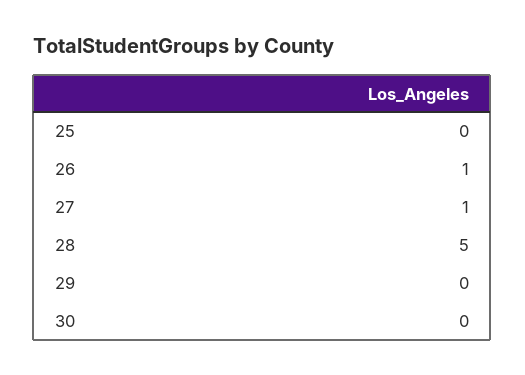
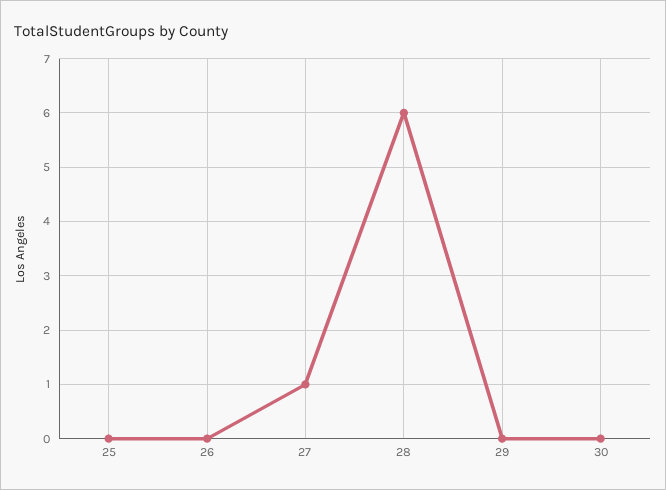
  {
    "25": 0,
-   "26": 1,
+   "26": 0,
    "27": 1,
-   "28": 5,
+   "28": 6,
    "29": 0,
    "30": 0
  }

